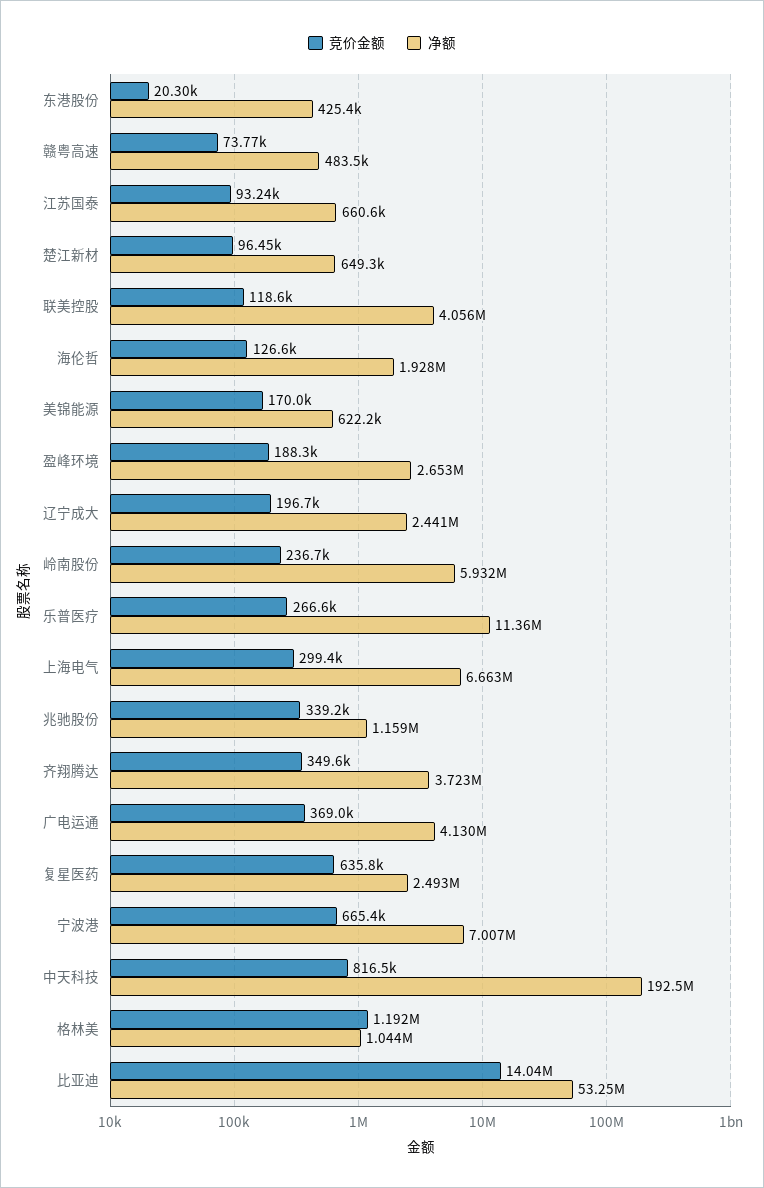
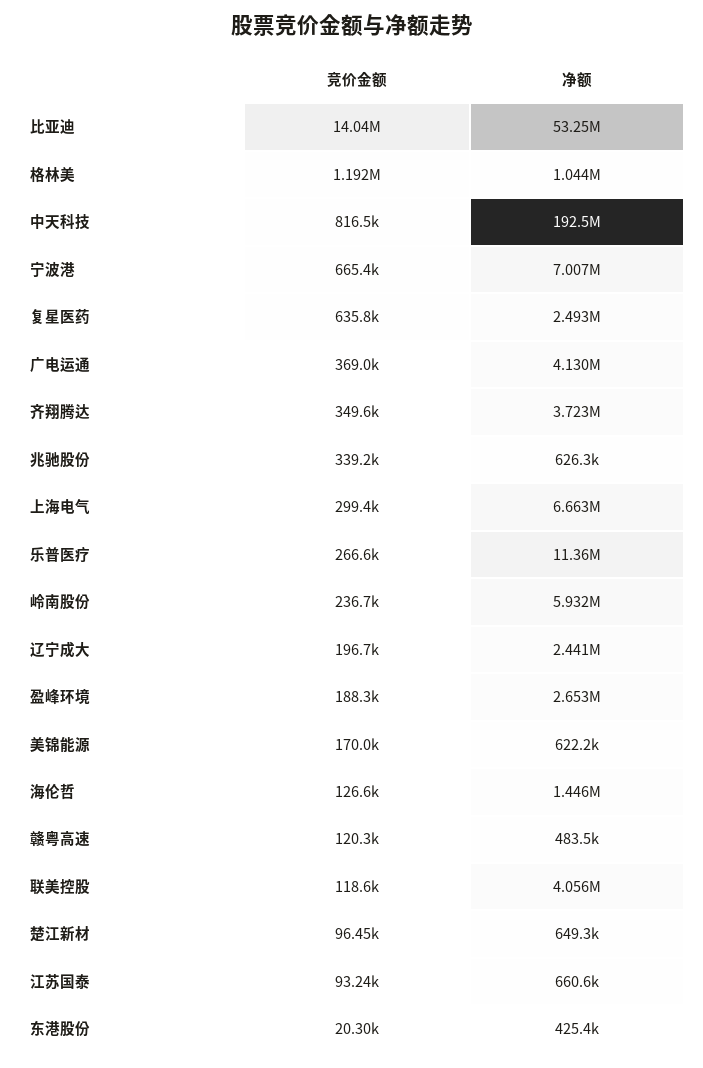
  {
    "竞价金额": {
      "东港股份": 20300,
-     "赣粤高速": 73770,
+     "赣粤高速": 120300,
      "江苏国泰": 93240,
      "楚江新材": 96450,
      "联美控股": 118600,
      "海伦哲": 126600,
      "美锦能源": 170000,
      "盈峰环境": 188300,
      "辽宁成大": 196700,
      "岭南股份": 236700,
      "乐普医疗": 266600,
      "上海电气": 299400,
      "兆驰股份": 339200,
      "齐翔腾达": 349600,
      "广电运通": 369000,
      "复星医药": 635800,
      "宁波港": 665400,
      "中天科技": 816500,
      "格林美": 1192000,
      "比亚迪": 14040000
    },
    "净额": {
      "东港股份": 425400,
      "赣粤高速": 483500,
      "江苏国泰": 660600,
      "楚江新材": 649300,
      "联美控股": 4056000,
-     "海伦哲": 1928000,
+     "海伦哲": 1446000,
      "美锦能源": 622200,
      "盈峰环境": 2653000,
      "辽宁成大": 2441000,
      "岭南股份": 5932000,
      "乐普医疗": 11360000,
      "上海电气": 6663000,
-     "兆驰股份": 1159000,
+     "兆驰股份": 626300,
      "齐翔腾达": 3723000,
      "广电运通": 4130000,
      "复星医药": 2493000,
      "宁波港": 7007000,
      "中天科技": 192500000,
      "格林美": 1044000,
      "比亚迪": 53250000
    }
  }

